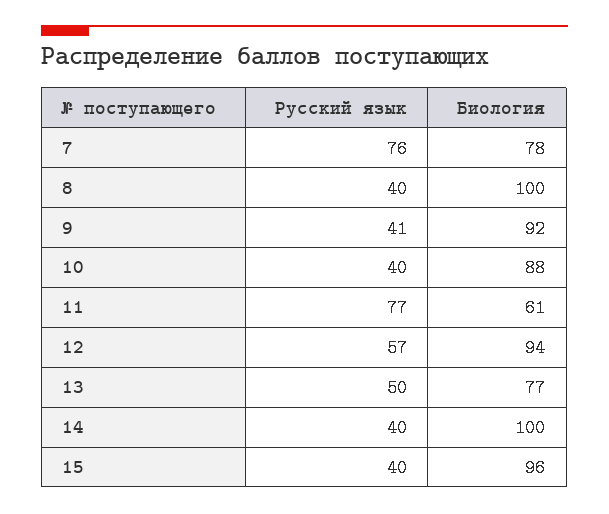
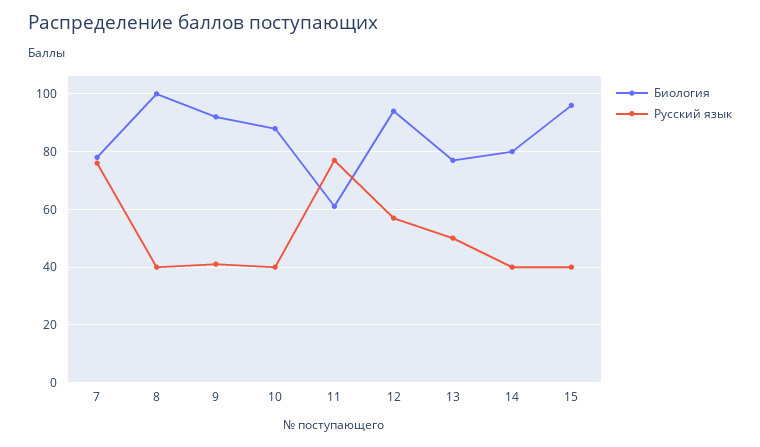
  {
    "Русский язык": {
      "7": 76,
      "8": 40,
      "9": 41,
      "10": 40,
      "11": 77,
      "12": 57,
      "13": 50,
      "14": 40,
      "15": 40
    },
    "Биология": {
      "7": 78,
      "8": 100,
      "9": 92,
      "10": 88,
      "11": 61,
      "12": 94,
      "13": 77,
-     "14": 100,
+     "14": 80,
      "15": 96
    }
  }

